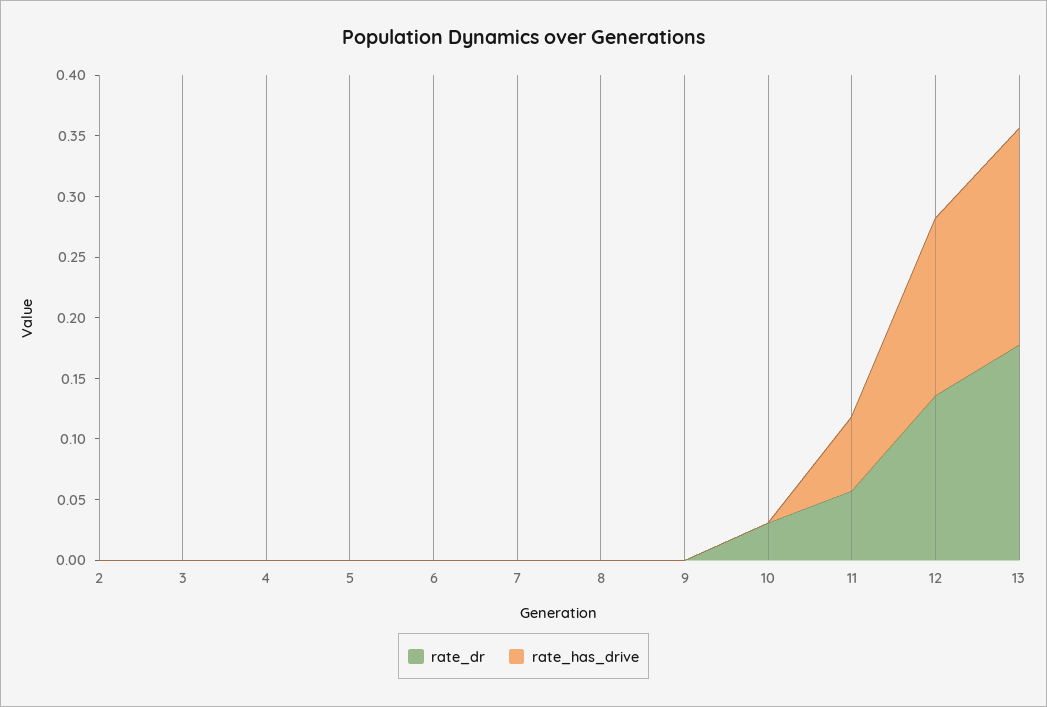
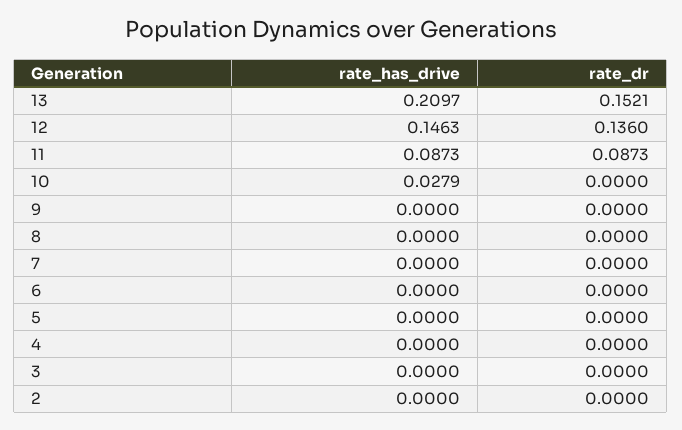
  {
    "rate_dr": {
      "2": 0,
      "3": 0,
      "4": 0,
      "5": 0,
      "6": 0,
      "7": 0,
      "8": 0,
      "9": 0,
-     "10": 0.03,
+     "10": 0,
-     "11": 0.06,
+     "11": 0.0873,
      "12": 0.136,
-     "13": 0.18
+     "13": 0.1521
    },
    "rate_has_drive": {
      "2": 0,
      "3": 0,
      "4": 0,
      "5": 0,
      "6": 0,
      "7": 0,
      "8": 0,
      "9": 0,
-     "10": 0,
+     "10": 0.0279,
-     "11": 0.06,
+     "11": 0.0873,
      "12": 0.1463,
-     "13": 0.18
+     "13": 0.2097
    }
  }

